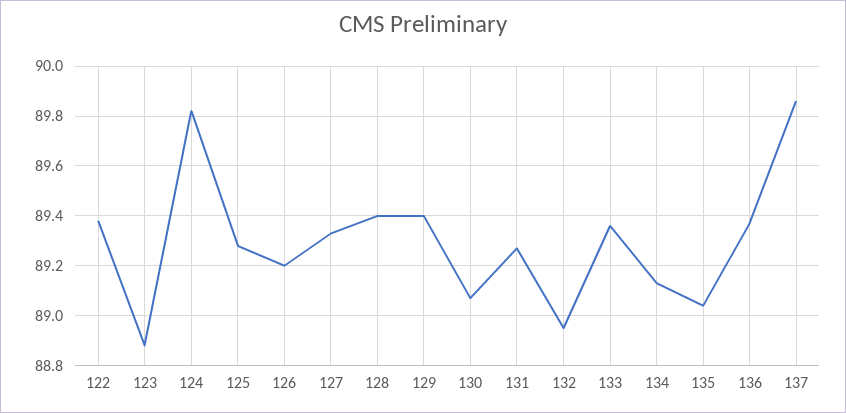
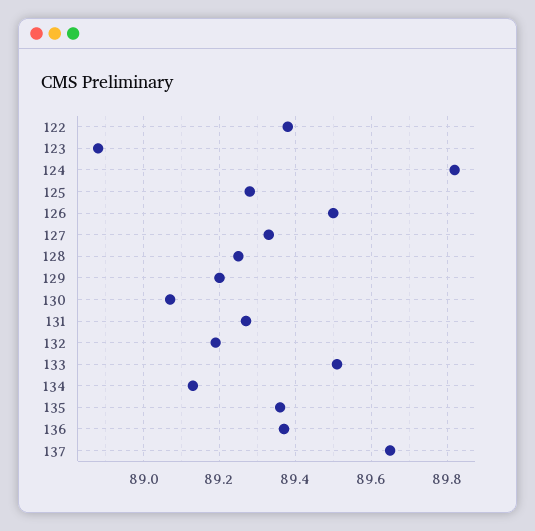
  {
    "122": 89.4,
    "123": 88.9,
    "124": 89.8,
    "125": 89.3,
-   "126": 89.2,
+   "126": 89.5,
    "127": 89.35,
-   "128": 89.4,
+   "128": 89.25,
-   "129": 89.4,
+   "129": 89.2,
    "130": 89.05,
    "131": 89.25,
-   "132": 88.95,
+   "132": 89.2,
-   "133": 89.35,
+   "133": 89.5,
    "134": 89.15,
-   "135": 89.05,
+   "135": 89.35,
    "136": 89.35,
-   "137": 89.85
+   "137": 89.65
  }

